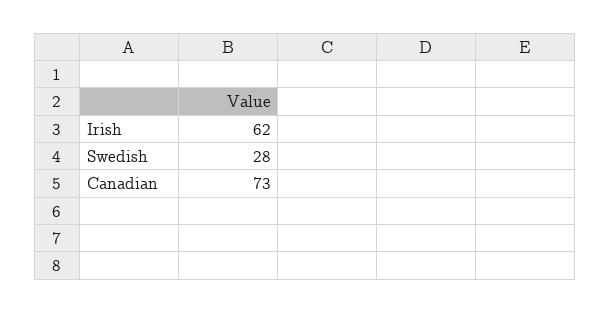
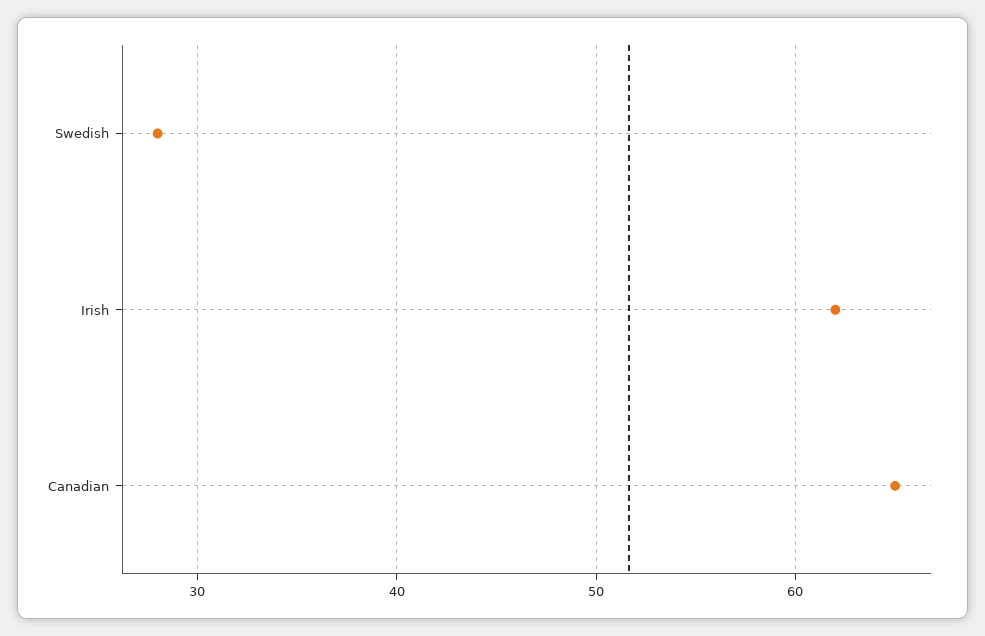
  {
    "Irish": 62,
    "Swedish": 28,
-   "Canadian": 73
+   "Canadian": 65
  }

